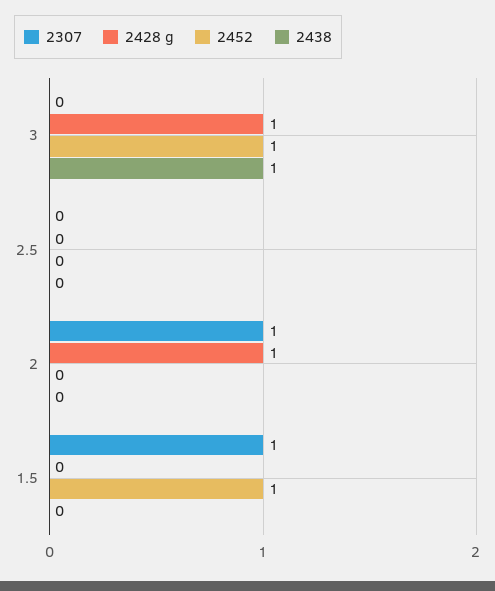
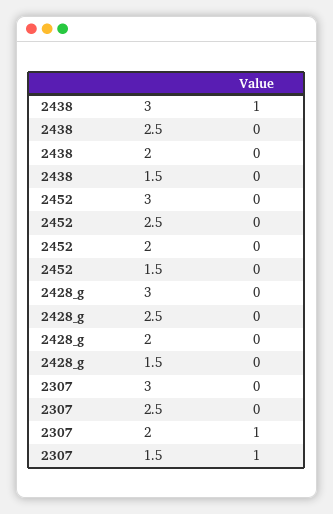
  {
    "2307": {
      "3": 0,
      "2.5": 0,
      "2": 1,
      "1.5": 1
    },
    "2428 g": {
-     "3": 1,
+     "3": 0,
      "2.5": 0,
-     "2": 1,
+     "2": 0,
      "1.5": 0
    },
    "2452": {
-     "3": 1,
+     "3": 0,
      "2.5": 0,
      "2": 0,
-     "1.5": 1
+     "1.5": 0
    },
    "2438": {
      "3": 1,
      "2.5": 0,
      "2": 0,
      "1.5": 0
    }
  }

